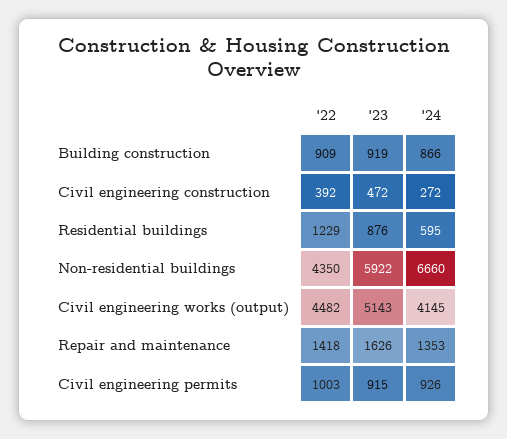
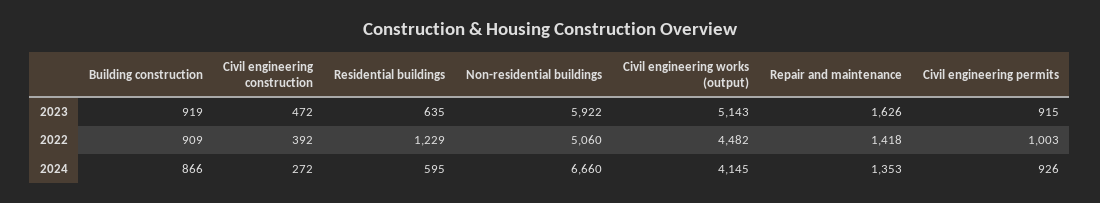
  {
    "'22": {
      "Building construction": 909,
      "Civil engineering construction": 392,
      "Residential buildings": 1229,
-     "Non-residential buildings": 4350,
+     "Non-residential buildings": 5060,
      "Civil engineering works (output)": 4482,
      "Repair and maintenance": 1418,
      "Civil engineering permits": 1003
    },
    "'23": {
      "Building construction": 919,
      "Civil engineering construction": 472,
-     "Residential buildings": 876,
+     "Residential buildings": 635,
      "Non-residential buildings": 5922,
      "Civil engineering works (output)": 5143,
      "Repair and maintenance": 1626,
      "Civil engineering permits": 915
    },
    "'24": {
      "Building construction": 866,
      "Civil engineering construction": 272,
      "Residential buildings": 595,
      "Non-residential buildings": 6660,
      "Civil engineering works (output)": 4145,
      "Repair and maintenance": 1353,
      "Civil engineering permits": 926
    }
  }

